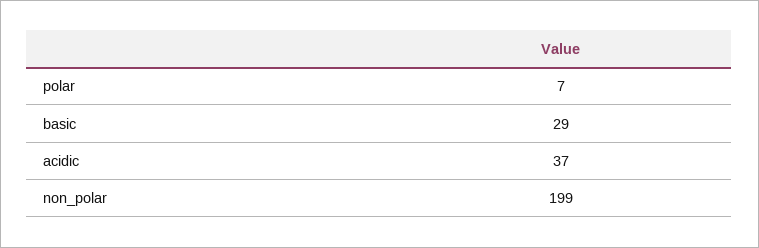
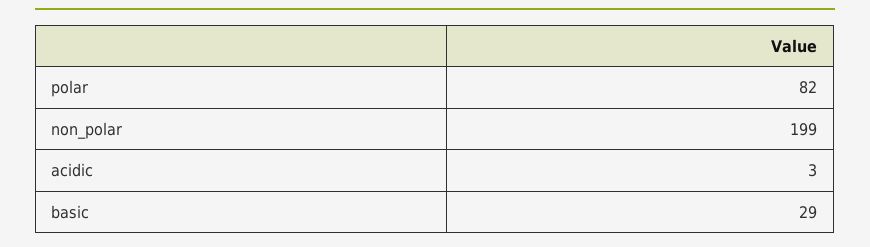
  {
-   "polar": 7,
+   "polar": 82,
    "basic": 29,
-   "acidic": 37,
+   "acidic": 3,
    "non_polar": 199
  }

